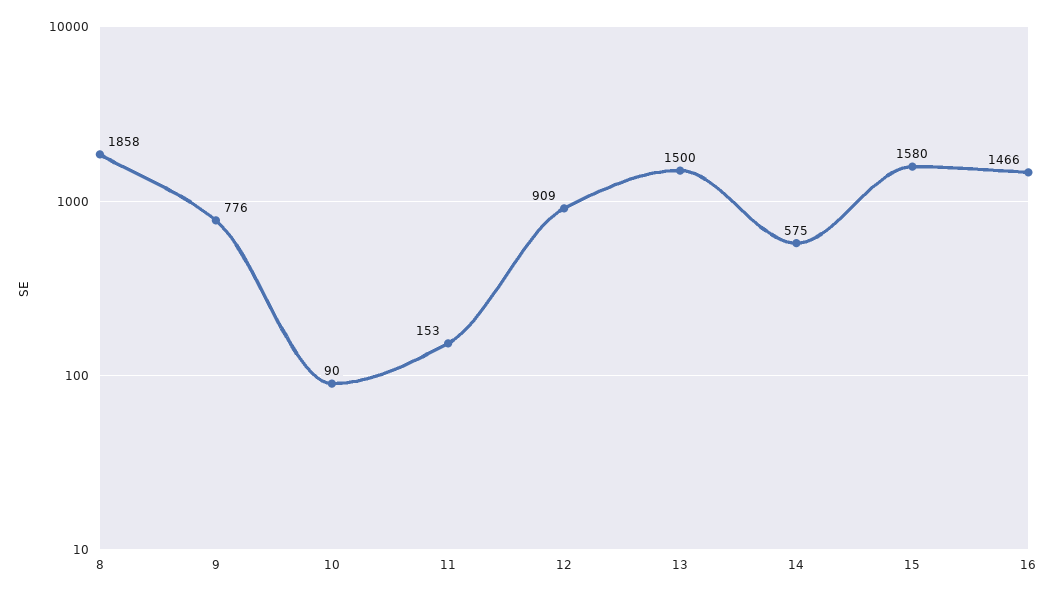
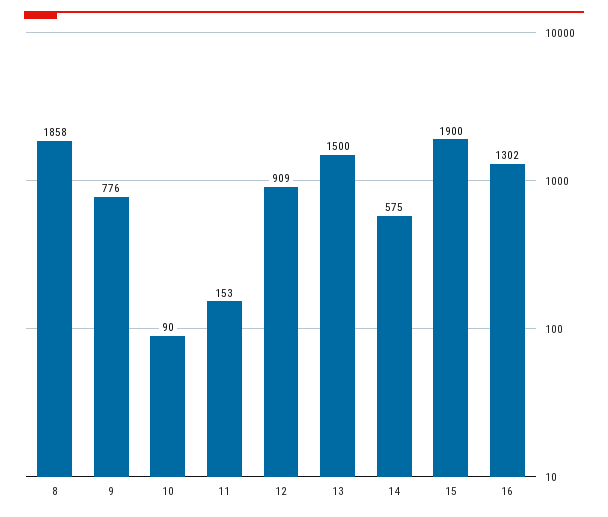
  {
    "8": 1858,
    "9": 776,
    "10": 90,
    "11": 153,
    "12": 909,
    "13": 1500,
    "14": 575,
-   "15": 1580,
+   "15": 1900,
-   "16": 1466
+   "16": 1302
  }

